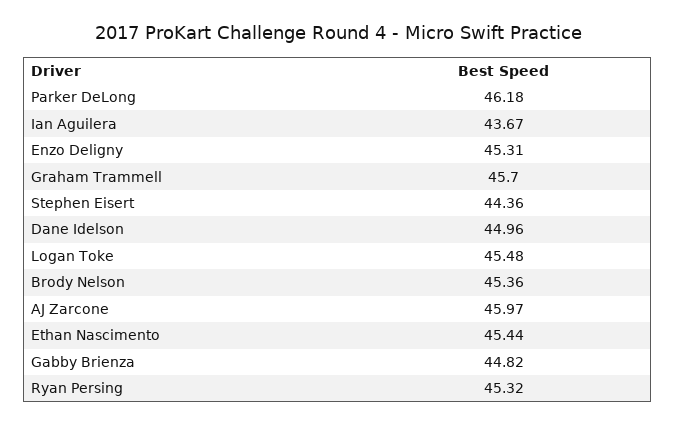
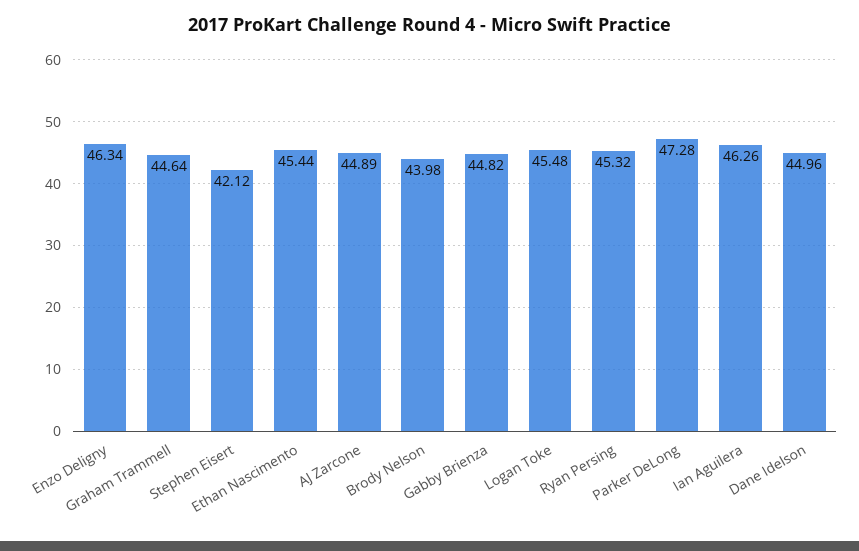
  {
-   "Parker DeLong": 46.18,
+   "Parker DeLong": 47.28,
-   "Ian Aguilera": 43.67,
+   "Ian Aguilera": 46.26,
-   "Enzo Deligny": 45.31,
+   "Enzo Deligny": 46.34,
-   "Graham Trammell": 45.7,
+   "Graham Trammell": 44.64,
-   "Stephen Eisert": 44.36,
+   "Stephen Eisert": 42.12,
    "Dane Idelson": 44.96,
    "Logan Toke": 45.48,
-   "Brody Nelson": 45.36,
+   "Brody Nelson": 43.98,
-   "AJ Zarcone": 45.97,
+   "AJ Zarcone": 44.89,
    "Ethan Nascimento": 45.44,
    "Gabby Brienza": 44.82,
    "Ryan Persing": 45.32
  }

